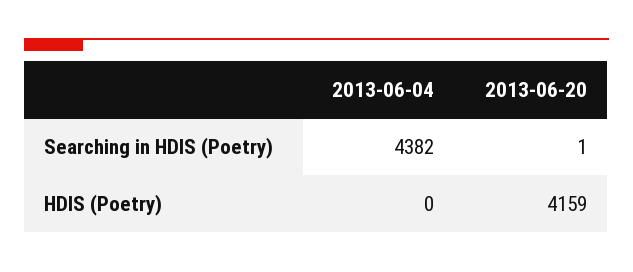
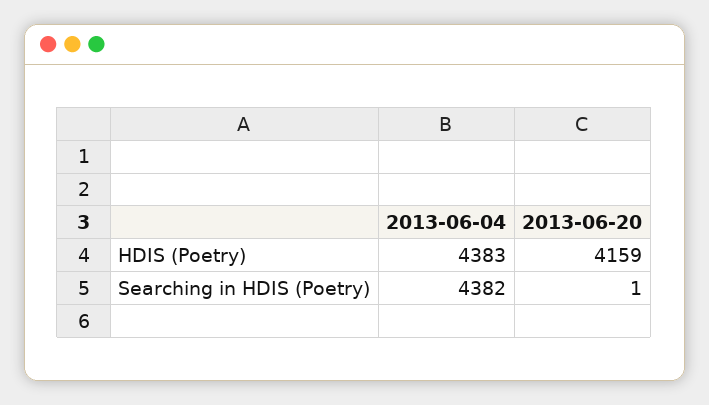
  {
    "2013-06-04": {
      "Searching in HDIS (Poetry)": 4382,
-     "HDIS (Poetry)": 0
+     "HDIS (Poetry)": 4383
    },
    "2013-06-20": {
      "Searching in HDIS (Poetry)": 1,
      "HDIS (Poetry)": 4159
    }
  }

